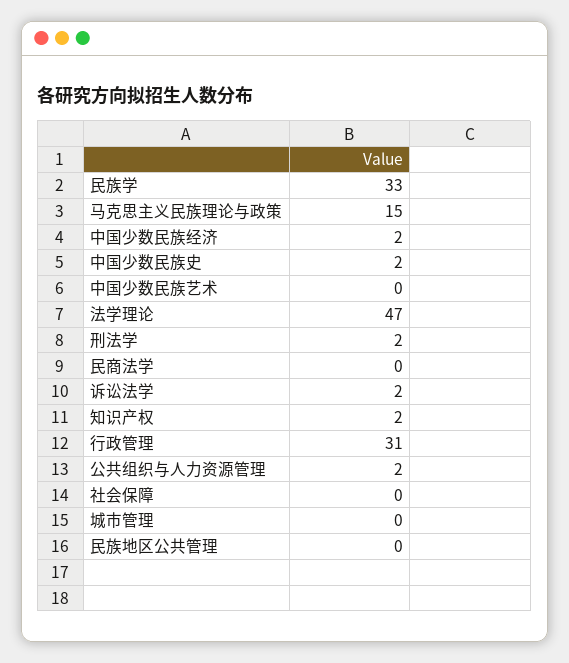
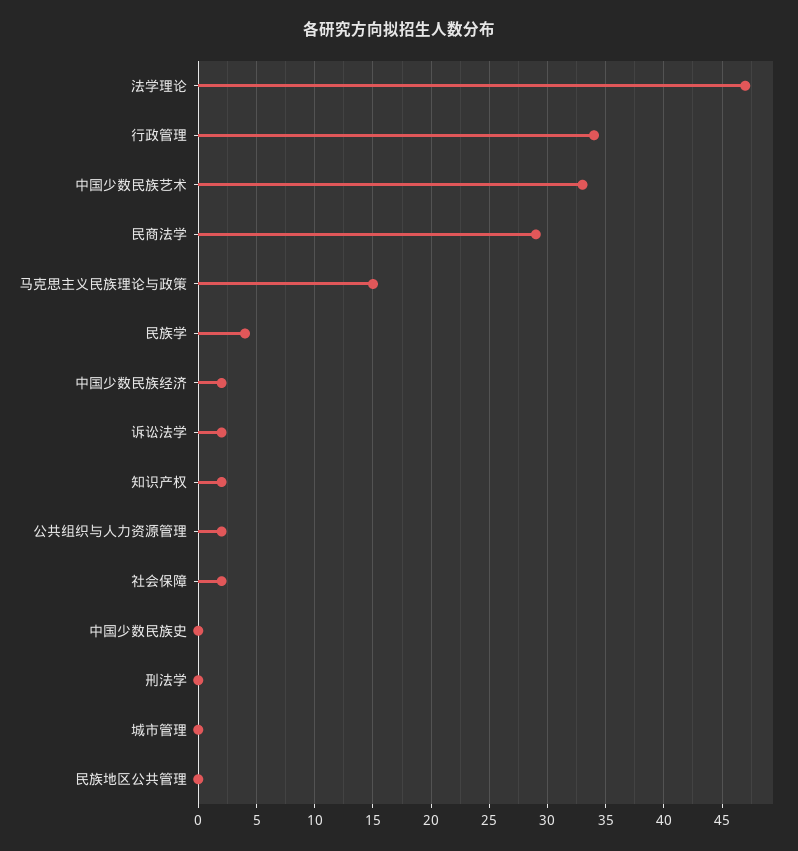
  {
-   "民族学": 33,
+   "民族学": 4,
    "马克思主义民族理论与政策": 15,
    "中国少数民族经济": 2,
-   "中国少数民族史": 2,
+   "中国少数民族史": 0,
-   "中国少数民族艺术": 0,
+   "中国少数民族艺术": 33,
    "法学理论": 47,
-   "刑法学": 2,
+   "刑法学": 0,
-   "民商法学": 0,
+   "民商法学": 29,
    "诉讼法学": 2,
    "知识产权": 2,
-   "行政管理": 31,
+   "行政管理": 34,
    "公共组织与人力资源管理": 2,
-   "社会保障": 0,
+   "社会保障": 2,
    "城市管理": 0,
    "民族地区公共管理": 0
  }

